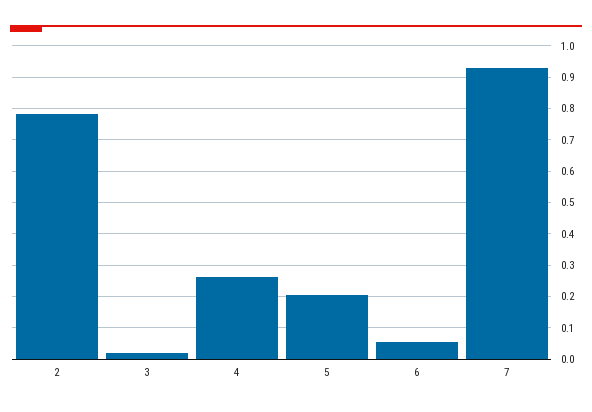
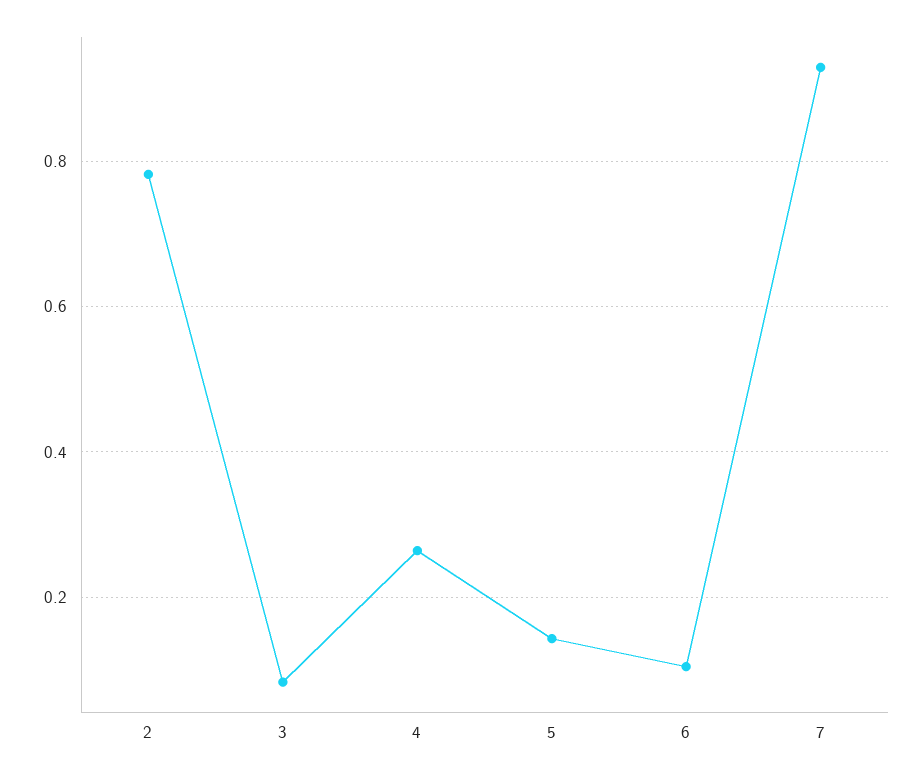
  {
    "2": 0.78,
-   "3": 0.02,
+   "3": 0.08,
    "4": 0.26,
-   "5": 0.2,
+   "5": 0.14,
-   "6": 0.06,
+   "6": 0.1,
    "7": 0.92
  }

